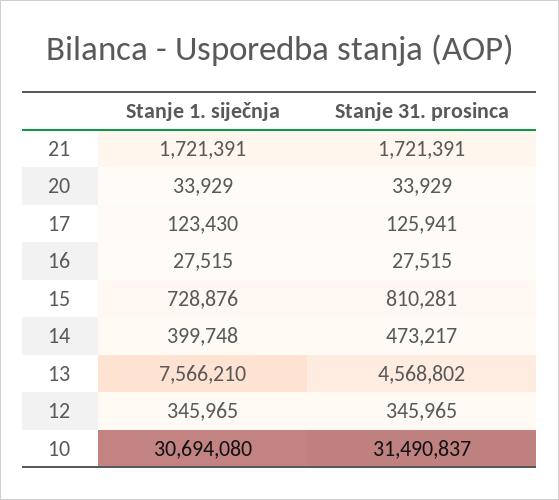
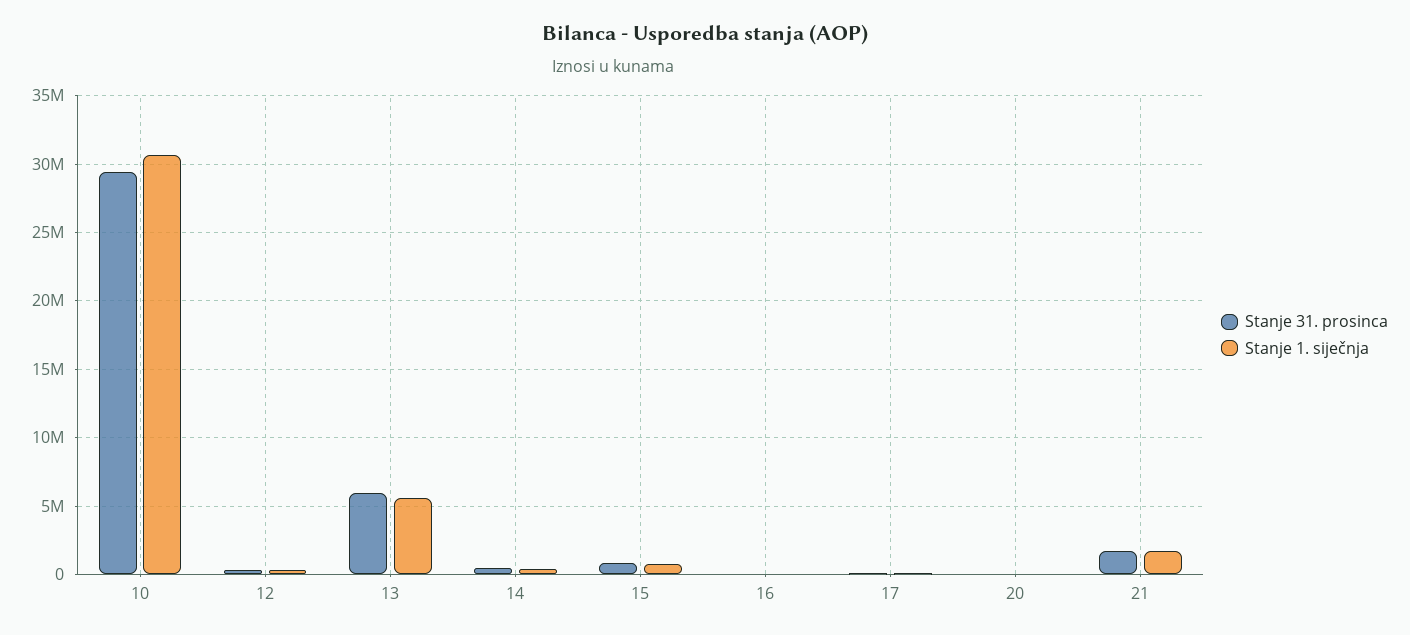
  {
    "Stanje 1. siječnja": {
      "21": 1721391,
      "20": 33929,
      "17": 123430,
      "16": 27515,
      "15": 728876,
      "14": 399748,
-     "13": 7566210,
+     "13": 5500000,
      "12": 345965,
      "10": 30694080
    },
    "Stanje 31. prosinca": {
      "21": 1721391,
      "20": 33929,
      "17": 125941,
      "16": 27515,
      "15": 810281,
      "14": 473217,
-     "13": 4568802,
+     "13": 6000000,
      "12": 345965,
-     "10": 31490837
+     "10": 29500000
    }
  }

